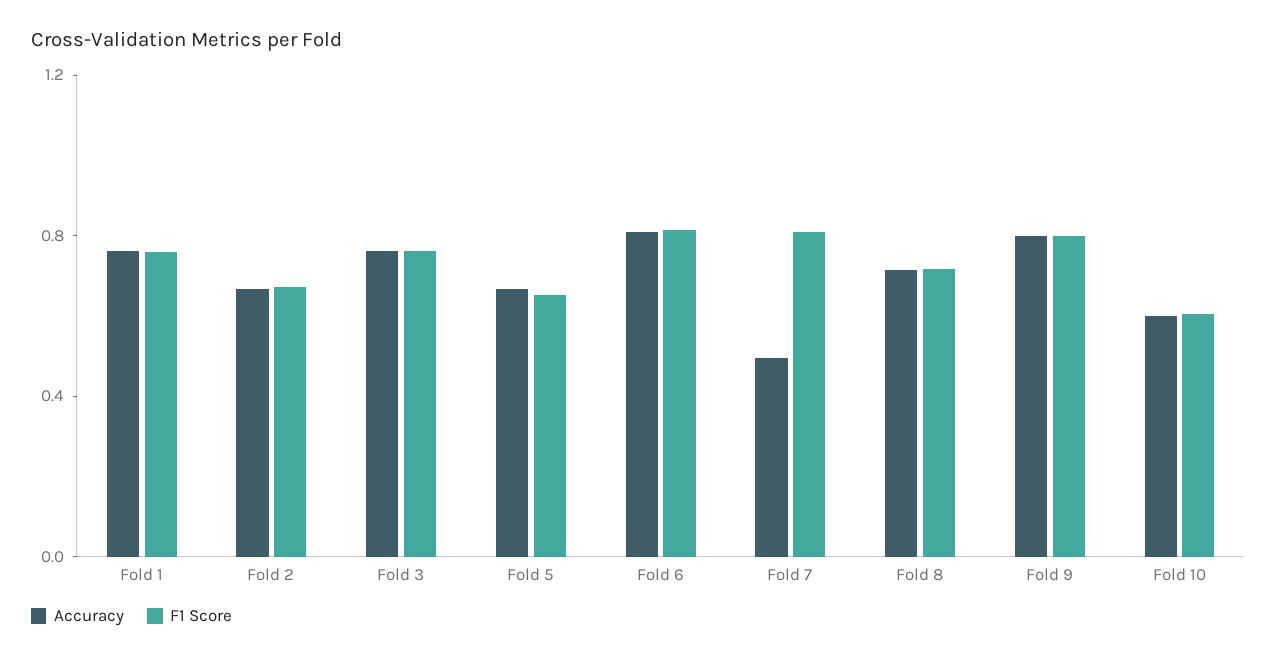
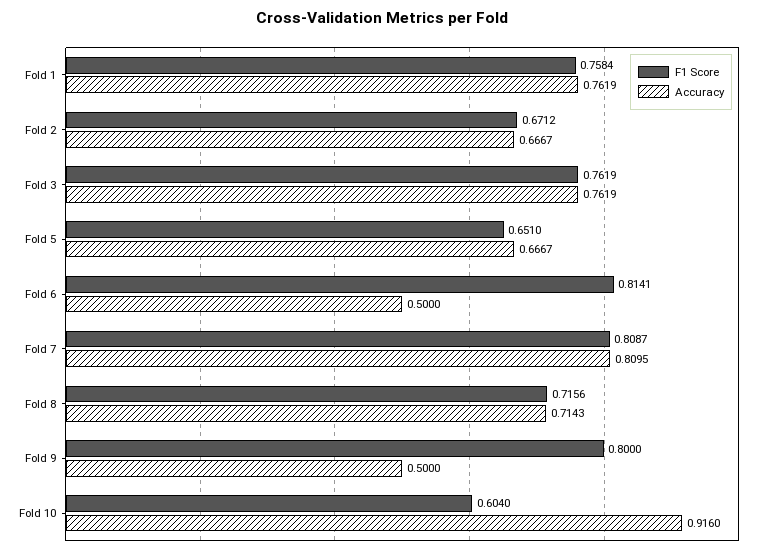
  {
    "Accuracy": {
      "Fold 1": 0.7619,
      "Fold 2": 0.6667,
      "Fold 3": 0.7619,
      "Fold 5": 0.6667,
-     "Fold 6": 0.8,
+     "Fold 6": 0.5,
-     "Fold 7": 0.5,
+     "Fold 7": 0.8095,
      "Fold 8": 0.7143,
-     "Fold 9": 0.8,
+     "Fold 9": 0.5,
-     "Fold 10": 0.6
+     "Fold 10": 0.916
    },
    "F1 Score": {
      "Fold 1": 0.7584,
      "Fold 2": 0.6712,
      "Fold 3": 0.7619,
      "Fold 5": 0.651,
      "Fold 6": 0.8141,
      "Fold 7": 0.8087,
      "Fold 8": 0.7156,
      "Fold 9": 0.8,
      "Fold 10": 0.604
    }
  }

